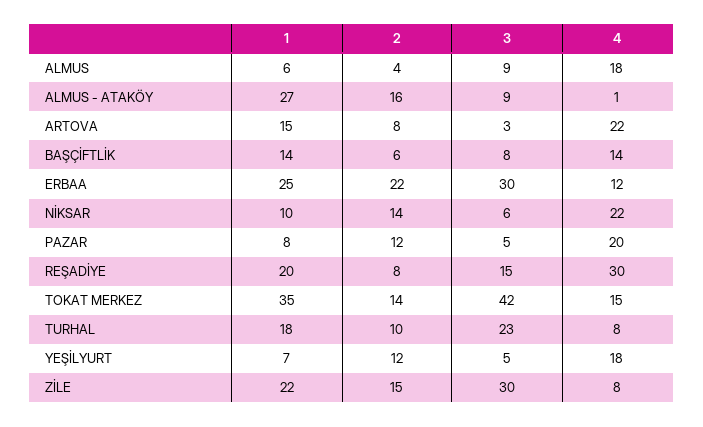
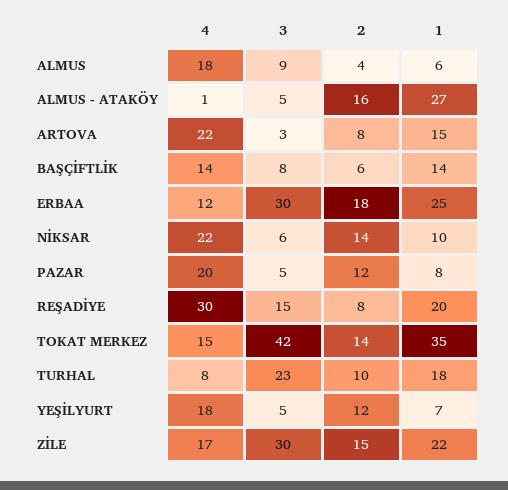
  {
    "1": {
      "ALMUS": 6,
      "ALMUS - ATAKÖY": 27,
      "ARTOVA": 15,
      "BAŞÇİFTLİK": 14,
      "ERBAA": 25,
      "NİKSAR": 10,
      "PAZAR": 8,
      "REŞADİYE": 20,
      "TOKAT MERKEZ": 35,
      "TURHAL": 18,
      "YEŞİLYURT": 7,
      "ZİLE": 22
    },
    "2": {
      "ALMUS": 4,
      "ALMUS - ATAKÖY": 16,
      "ARTOVA": 8,
      "BAŞÇİFTLİK": 6,
-     "ERBAA": 22,
+     "ERBAA": 18,
      "NİKSAR": 14,
      "PAZAR": 12,
      "REŞADİYE": 8,
      "TOKAT MERKEZ": 14,
      "TURHAL": 10,
      "YEŞİLYURT": 12,
      "ZİLE": 15
    },
    "3": {
      "ALMUS": 9,
-     "ALMUS - ATAKÖY": 9,
+     "ALMUS - ATAKÖY": 5,
      "ARTOVA": 3,
      "BAŞÇİFTLİK": 8,
      "ERBAA": 30,
      "NİKSAR": 6,
      "PAZAR": 5,
      "REŞADİYE": 15,
      "TOKAT MERKEZ": 42,
      "TURHAL": 23,
      "YEŞİLYURT": 5,
      "ZİLE": 30
    },
    "4": {
      "ALMUS": 18,
      "ALMUS - ATAKÖY": 1,
      "ARTOVA": 22,
      "BAŞÇİFTLİK": 14,
      "ERBAA": 12,
      "NİKSAR": 22,
      "PAZAR": 20,
      "REŞADİYE": 30,
      "TOKAT MERKEZ": 15,
      "TURHAL": 8,
      "YEŞİLYURT": 18,
-     "ZİLE": 8
+     "ZİLE": 17
    }
  }

